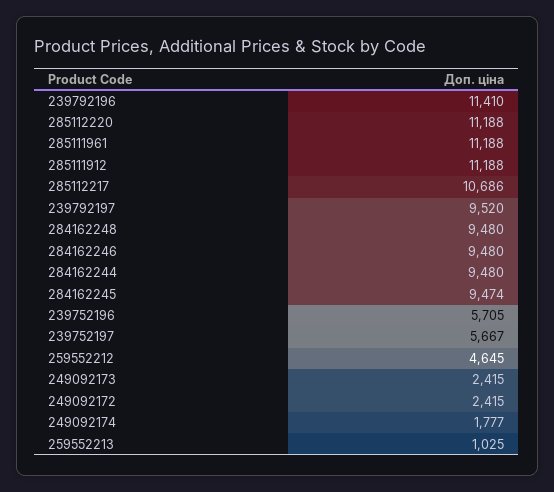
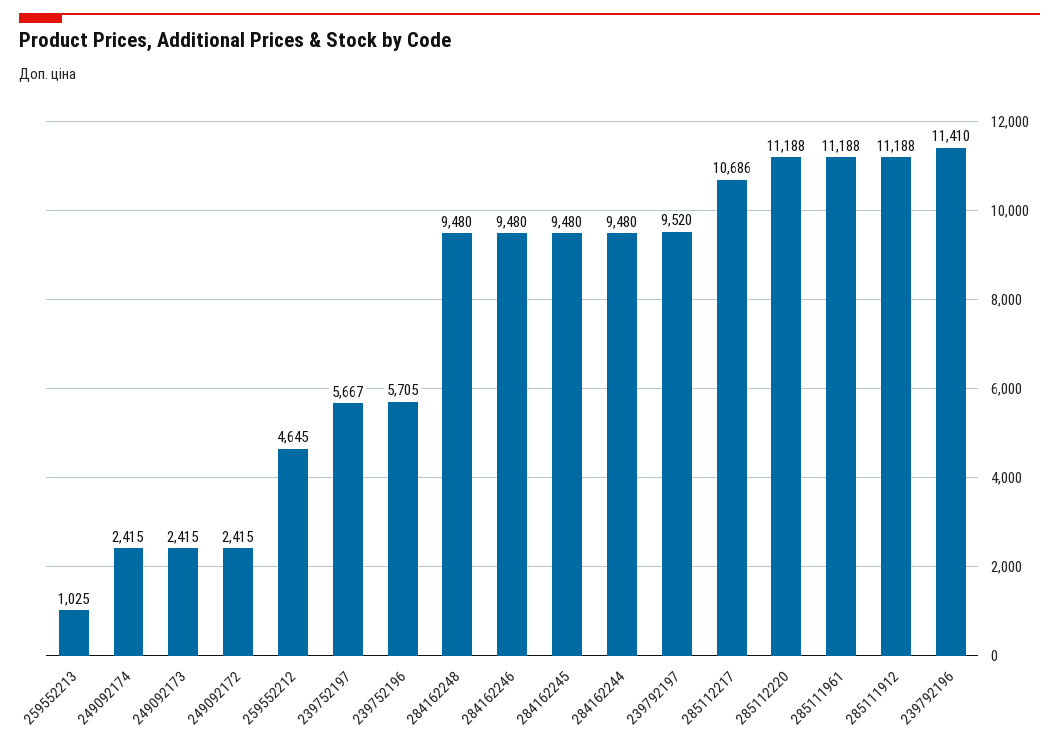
  {
    "239792196": 11410,
    "285112220": 11188,
    "285111961": 11188,
    "285111912": 11188,
    "285112217": 10686,
    "239792197": 9520,
    "284162248": 9480,
    "284162246": 9480,
    "284162244": 9480,
-   "284162245": 9474,
+   "284162245": 9480,
    "239752196": 5705,
    "239752197": 5667,
    "259552212": 4645,
    "249092173": 2415,
    "249092172": 2415,
-   "249092174": 1777,
+   "249092174": 2415,
    "259552213": 1025
  }

